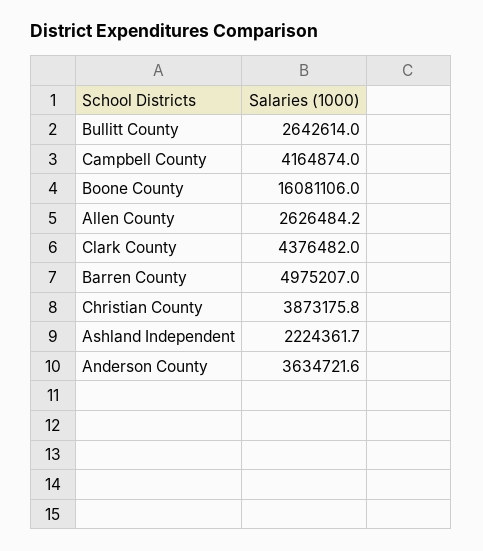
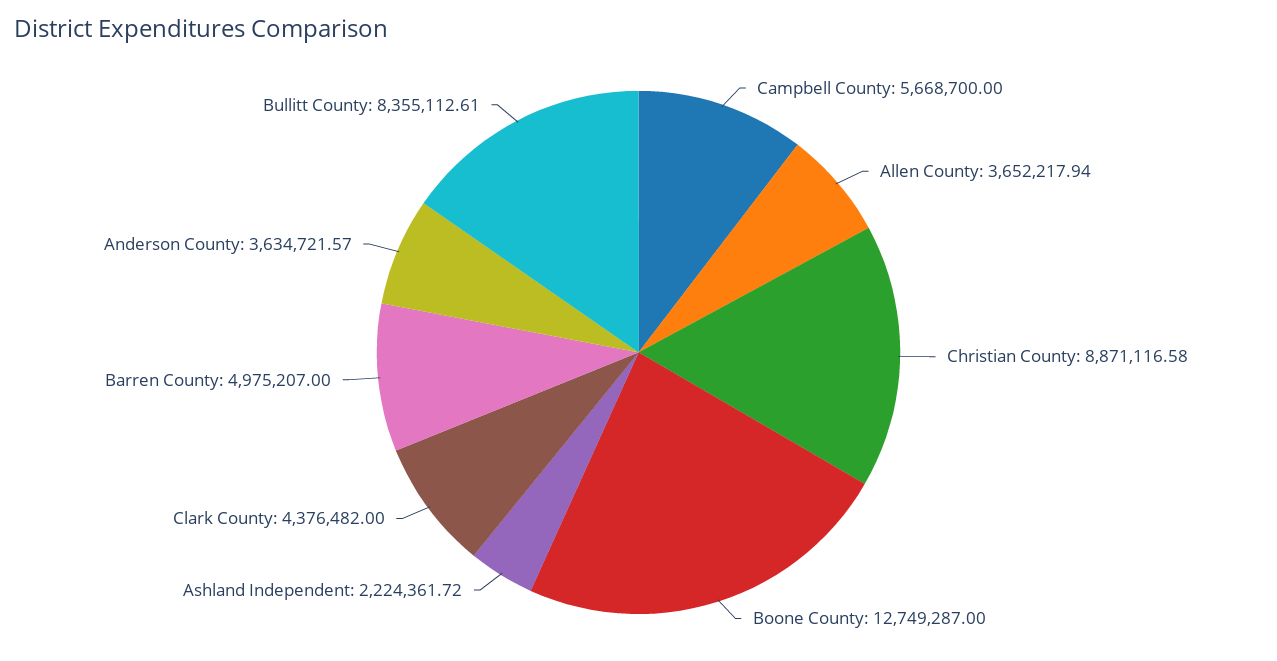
  {
-   "Bullitt County": 2642614,
+   "Bullitt County": 8355112.61,
-   "Campbell County": 4164874,
+   "Campbell County": 5668700,
-   "Boone County": 16081106,
+   "Boone County": 12749287,
-   "Allen County": 2626484.2,
+   "Allen County": 3652217.94,
    "Clark County": 4376482,
    "Barren County": 4975207,
-   "Christian County": 3873175.8,
+   "Christian County": 8871116.58,
    "Ashland Independent": 2224361.72,
    "Anderson County": 3634721.57
  }

